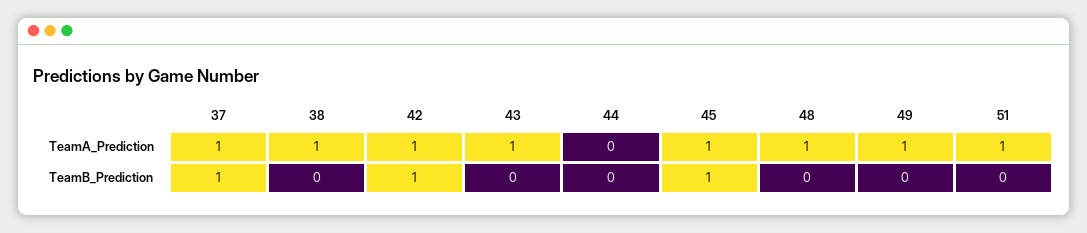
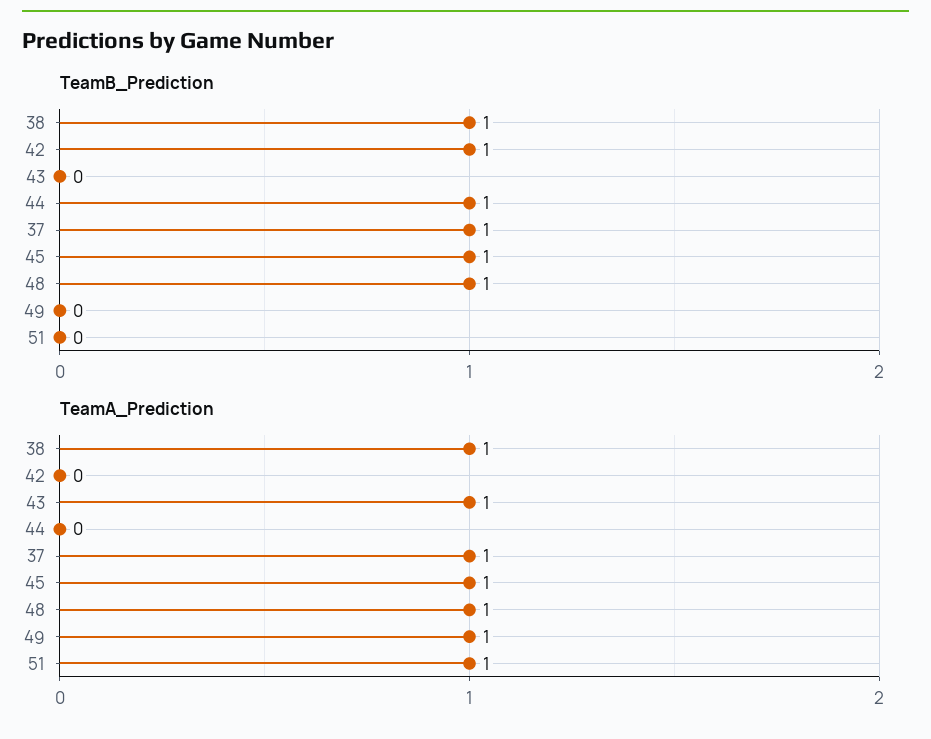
  {
    "TeamA_Prediction": {
      "37": 1,
      "38": 1,
-     "42": 1,
+     "42": 0,
      "43": 1,
      "44": 0,
      "45": 1,
      "48": 1,
      "49": 1,
      "51": 1
    },
    "TeamB_Prediction": {
      "37": 1,
-     "38": 0,
+     "38": 1,
      "42": 1,
      "43": 0,
-     "44": 0,
+     "44": 1,
      "45": 1,
-     "48": 0,
+     "48": 1,
      "49": 0,
      "51": 0
    }
  }

